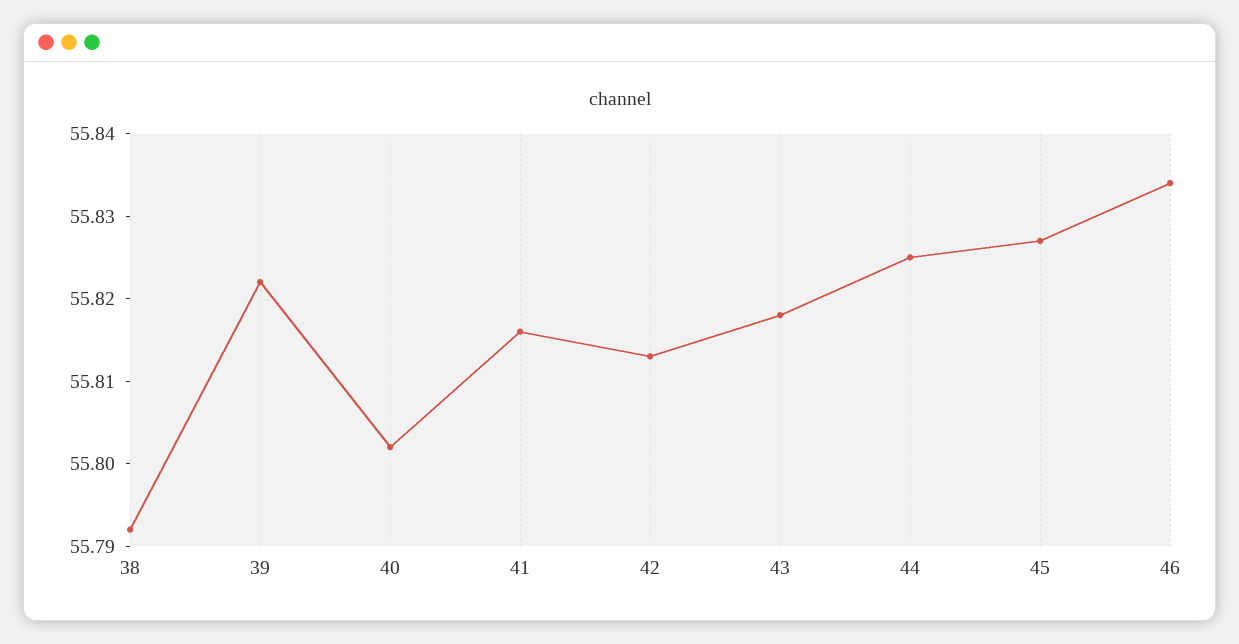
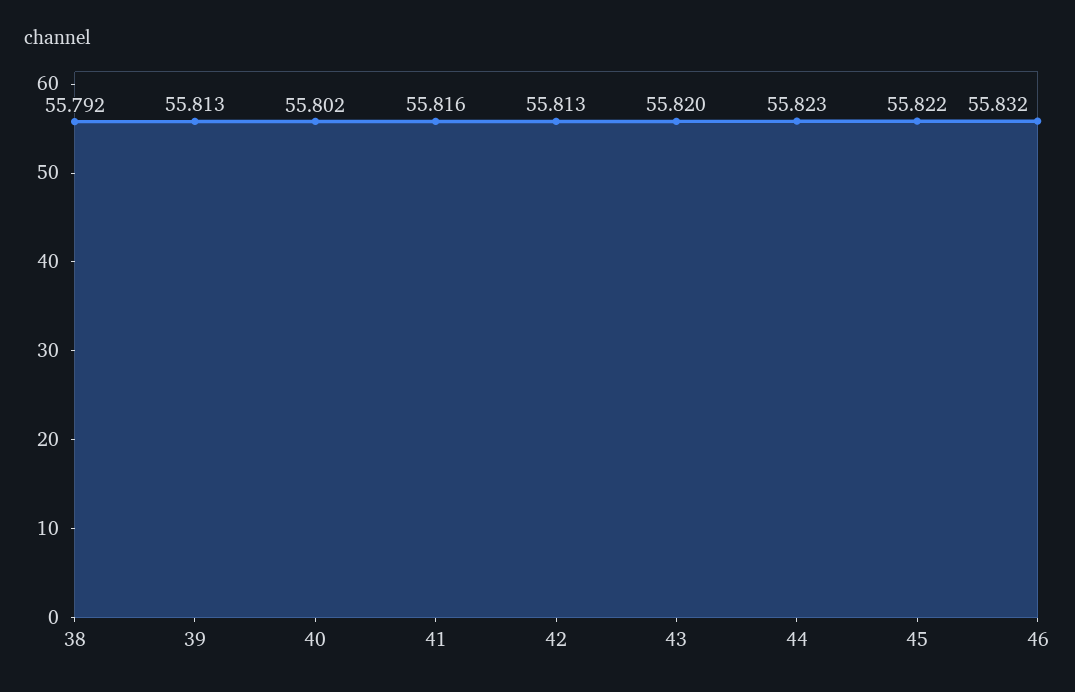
  {
    "38": 55.792,
-   "39": 55.822,
+   "39": 55.813,
    "40": 55.802,
    "41": 55.816,
    "42": 55.813,
-   "43": 55.818,
+   "43": 55.82,
-   "44": 55.825,
+   "44": 55.823,
-   "45": 55.827,
+   "45": 55.822,
-   "46": 55.834
+   "46": 55.832
  }

